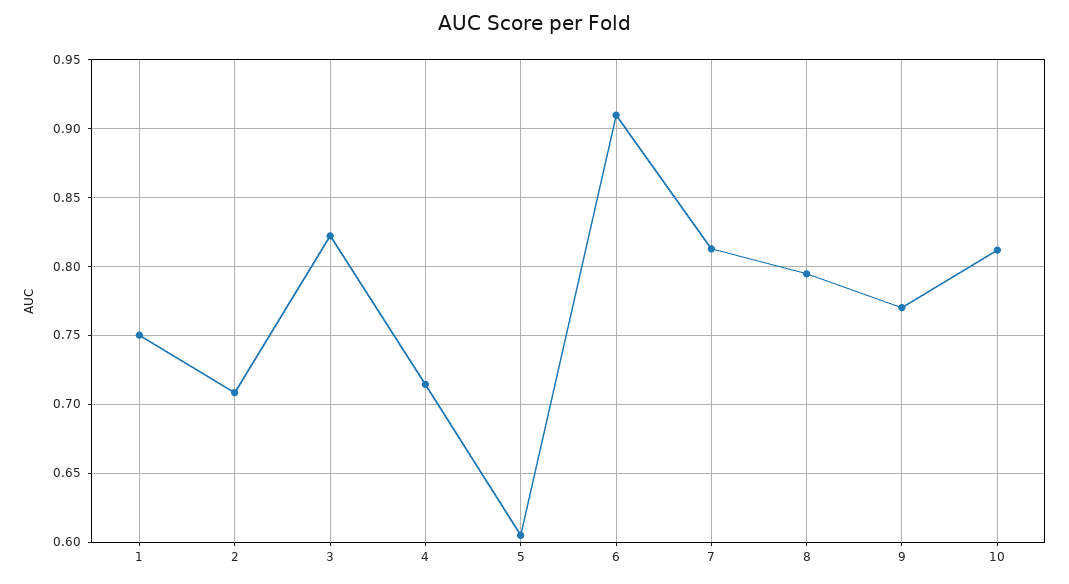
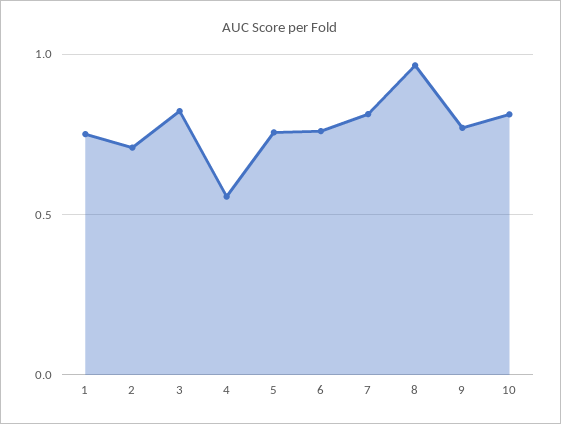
  {
    "1": 0.75,
    "2": 0.71,
    "3": 0.82,
-   "4": 0.715,
+   "4": 0.55,
-   "5": 0.605,
+   "5": 0.75,
-   "6": 0.91,
+   "6": 0.75,
    "7": 0.815,
-   "8": 0.795,
+   "8": 0.95,
    "9": 0.77,
    "10": 0.81
  }

